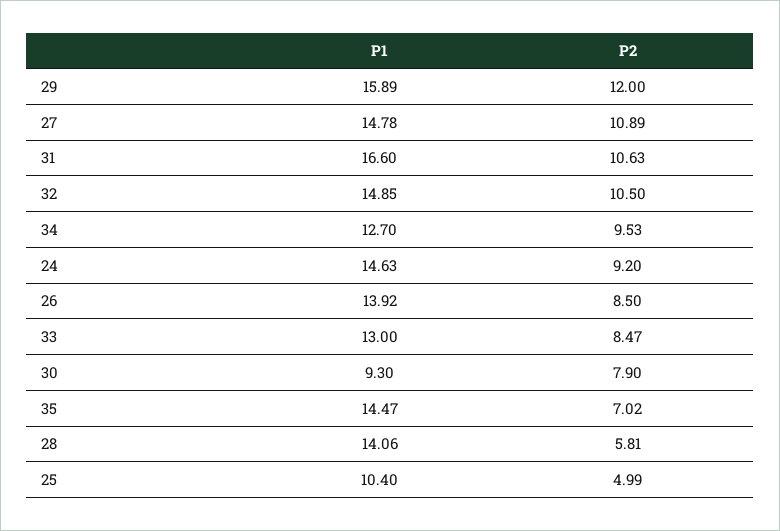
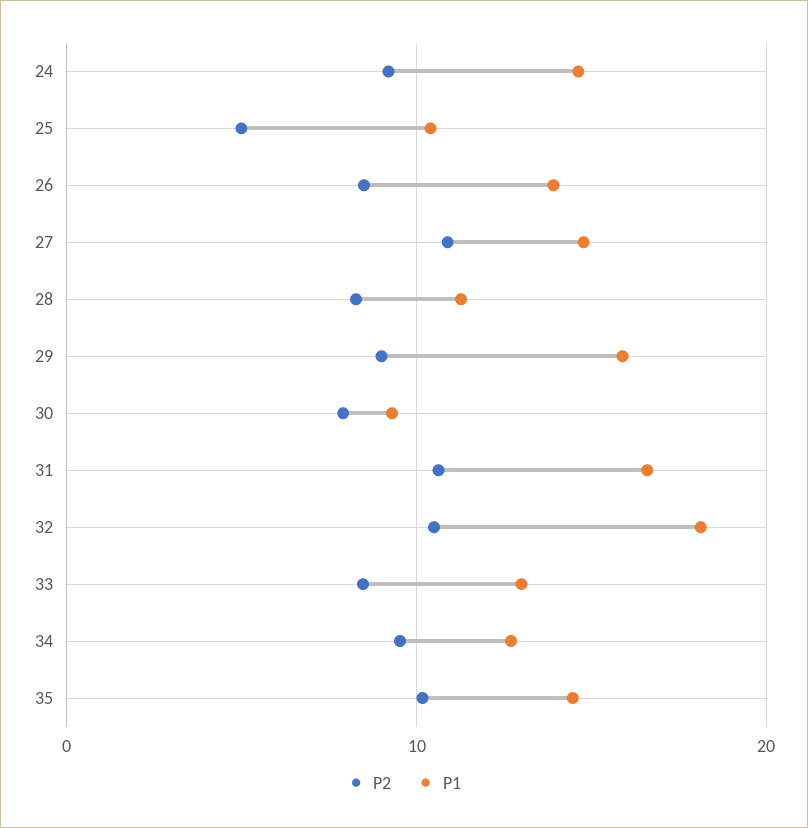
  {
    "P1": {
      "29": 15.89,
      "27": 14.78,
      "31": 16.6,
-     "32": 14.85,
+     "32": 18,
      "34": 12.7,
      "24": 14.63,
      "26": 13.92,
      "33": 13,
      "30": 9.3,
      "35": 14.47,
-     "28": 14.06,
+     "28": 11,
      "25": 10.4
    },
    "P2": {
-     "29": 12,
+     "29": 9,
      "27": 10.89,
      "31": 10.63,
      "32": 10.5,
      "34": 9.53,
      "24": 9.2,
      "26": 8.5,
      "33": 8.47,
      "30": 7.9,
-     "35": 7.02,
+     "35": 10,
-     "28": 5.81,
+     "28": 8,
      "25": 4.99
    }
  }

